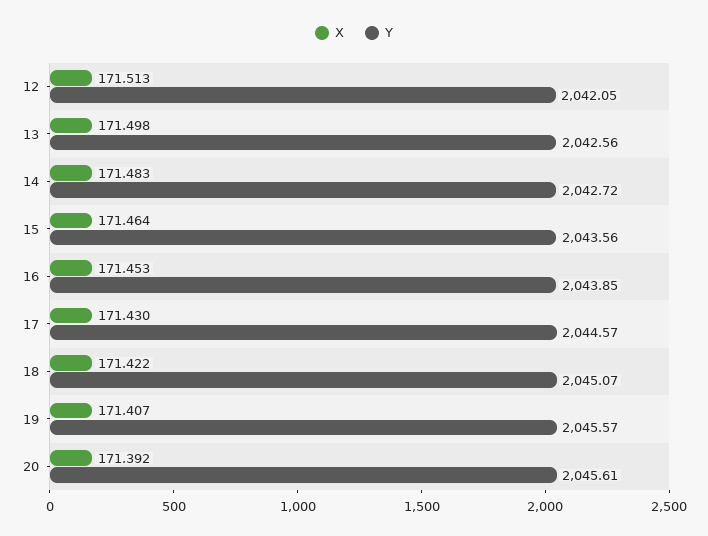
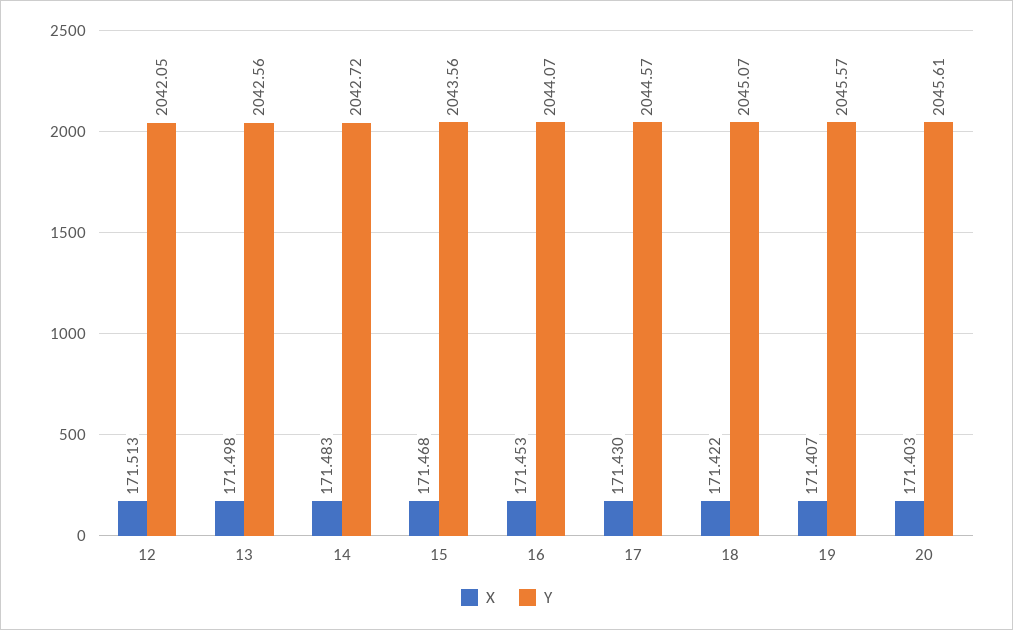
  {
    "X": {
      "12": 171.513,
      "13": 171.498,
      "14": 171.483,
-     "15": 171.464,
+     "15": 171.468,
      "16": 171.453,
      "17": 171.43,
      "18": 171.422,
      "19": 171.407,
-     "20": 171.392
+     "20": 171.403
    },
    "Y": {
      "12": 2042.05,
      "13": 2042.56,
      "14": 2042.72,
      "15": 2043.56,
-     "16": 2043.85,
+     "16": 2044.07,
      "17": 2044.57,
      "18": 2045.07,
      "19": 2045.57,
      "20": 2045.61
    }
  }

